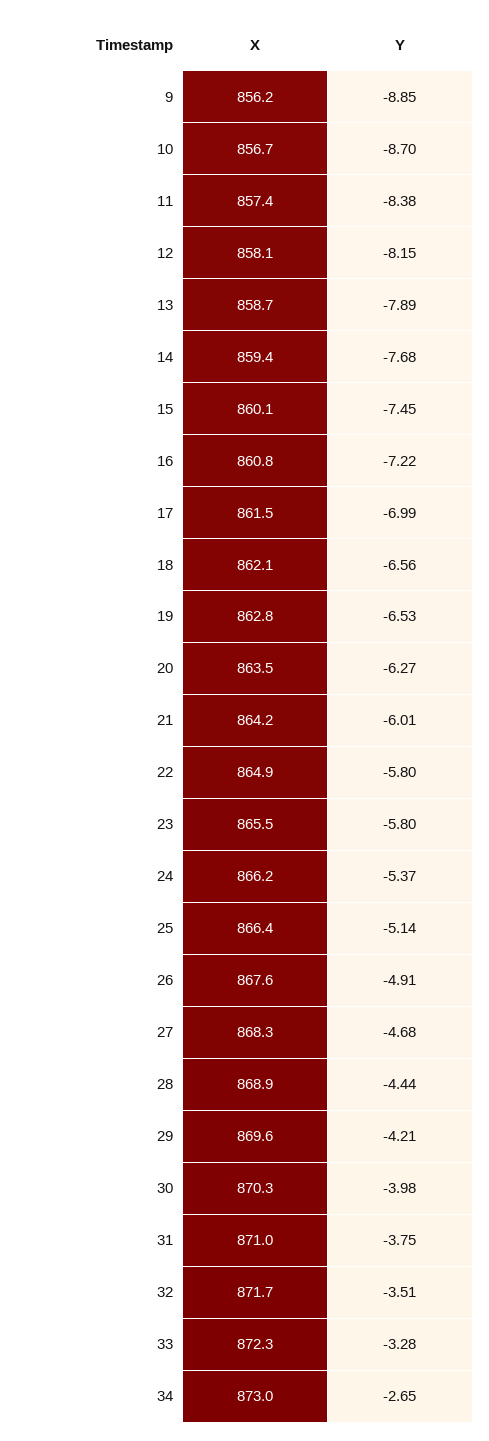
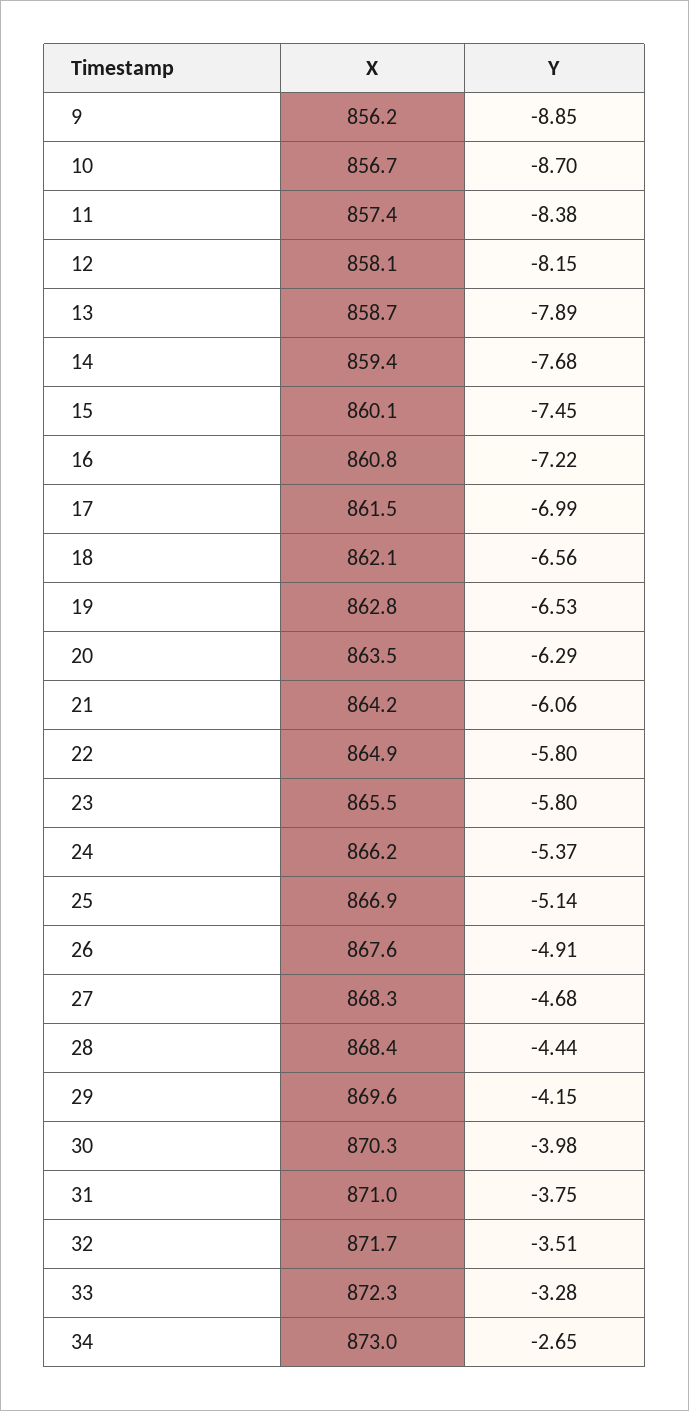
  {
    "X": {
      "9": 856.2,
      "10": 856.7,
      "11": 857.4,
      "12": 858.1,
      "13": 858.7,
      "14": 859.4,
      "15": 860.1,
      "16": 860.8,
      "17": 861.5,
      "18": 862.1,
      "19": 862.8,
      "20": 863.5,
      "21": 864.2,
      "22": 864.9,
      "23": 865.5,
      "24": 866.2,
-     "25": 866.4,
+     "25": 866.9,
      "26": 867.6,
      "27": 868.3,
-     "28": 868.9,
+     "28": 868.4,
      "29": 869.6,
      "30": 870.3,
      "31": 871,
      "32": 871.7,
      "33": 872.3,
      "34": 873
    },
    "Y": {
      "9": -8.85,
      "10": -8.7,
      "11": -8.38,
      "12": -8.15,
      "13": -7.89,
      "14": -7.68,
      "15": -7.45,
      "16": -7.22,
      "17": -6.99,
      "18": -6.56,
      "19": -6.53,
-     "20": -6.27,
+     "20": -6.29,
-     "21": -6.01,
+     "21": -6.06,
      "22": -5.8,
      "23": -5.8,
      "24": -5.37,
      "25": -5.14,
      "26": -4.91,
      "27": -4.68,
      "28": -4.44,
-     "29": -4.21,
+     "29": -4.15,
      "30": -3.98,
      "31": -3.75,
      "32": -3.51,
      "33": -3.28,
      "34": -2.65
    }
  }

